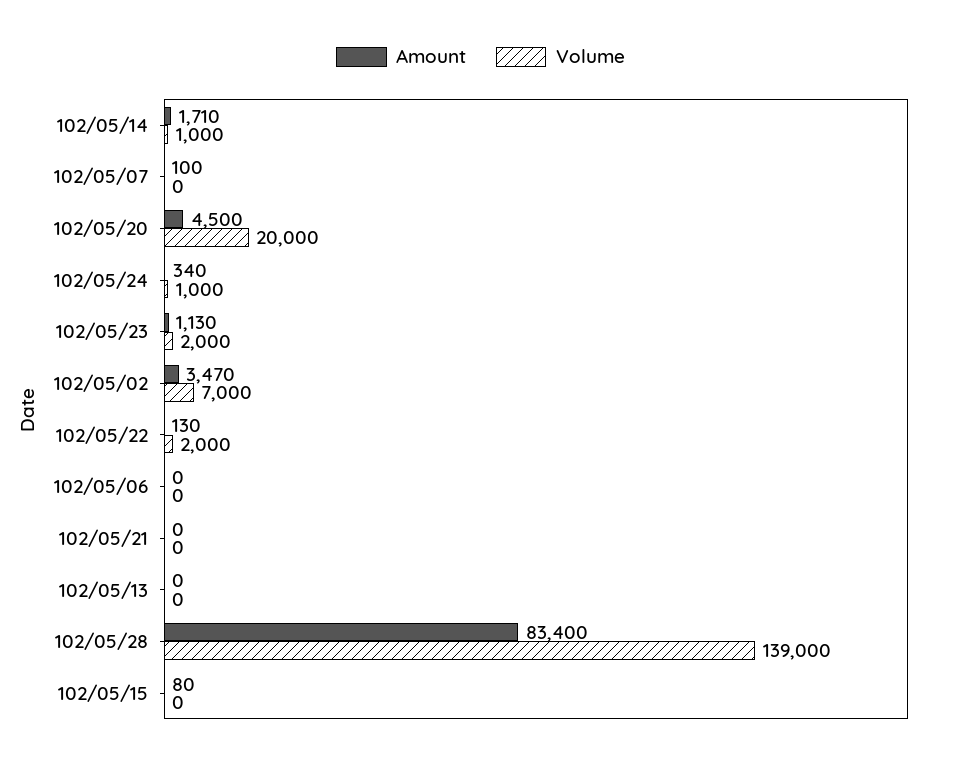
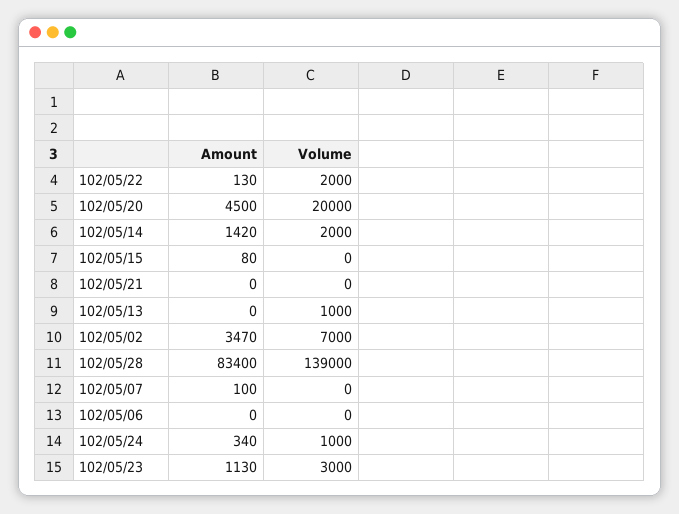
  {
    "Amount": {
-     "102/05/14": 1710,
+     "102/05/14": 1420,
      "102/05/07": 100,
      "102/05/20": 4500,
      "102/05/24": 340,
      "102/05/23": 1130,
      "102/05/02": 3470,
      "102/05/22": 130,
      "102/05/06": 0,
      "102/05/21": 0,
      "102/05/13": 0,
      "102/05/28": 83400,
      "102/05/15": 80
    },
    "Volume": {
-     "102/05/14": 1000,
+     "102/05/14": 2000,
      "102/05/07": 0,
      "102/05/20": 20000,
      "102/05/24": 1000,
-     "102/05/23": 2000,
+     "102/05/23": 3000,
      "102/05/02": 7000,
      "102/05/22": 2000,
      "102/05/06": 0,
      "102/05/21": 0,
-     "102/05/13": 0,
+     "102/05/13": 1000,
      "102/05/28": 139000,
      "102/05/15": 0
    }
  }

